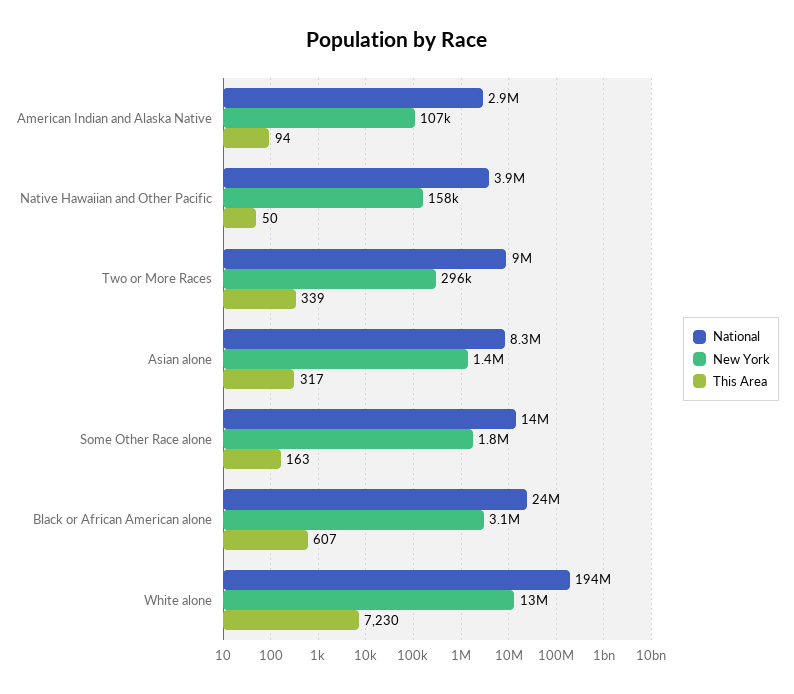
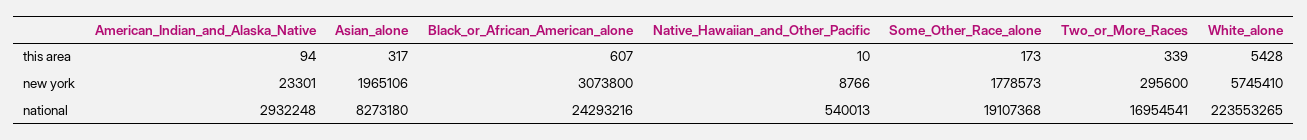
  {
    "National": {
      "American Indian and Alaska Native": 2932248,
-     "Native Hawaiian and Other Pacific": 3900000,
+     "Native Hawaiian and Other Pacific": 540013,
-     "Two or More Races": 9000000,
+     "Two or More Races": 16954541,
      "Asian alone": 8273180,
-     "Some Other Race alone": 14000000,
+     "Some Other Race alone": 19107368,
      "Black or African American alone": 24293216,
-     "White alone": 194000000
+     "White alone": 223553265
    },
    "New York": {
-     "American Indian and Alaska Native": 107000,
+     "American Indian and Alaska Native": 23301,
-     "Native Hawaiian and Other Pacific": 158000,
+     "Native Hawaiian and Other Pacific": 8766,
      "Two or More Races": 295600,
-     "Asian alone": 1400000,
+     "Asian alone": 1965106,
      "Some Other Race alone": 1778573,
      "Black or African American alone": 3073800,
-     "White alone": 13000000
+     "White alone": 5745410
    },
    "This Area": {
      "American Indian and Alaska Native": 94,
-     "Native Hawaiian and Other Pacific": 50,
+     "Native Hawaiian and Other Pacific": 10,
      "Two or More Races": 339,
      "Asian alone": 317,
-     "Some Other Race alone": 163,
+     "Some Other Race alone": 173,
      "Black or African American alone": 607,
-     "White alone": 7230
+     "White alone": 5428
    }
  }

